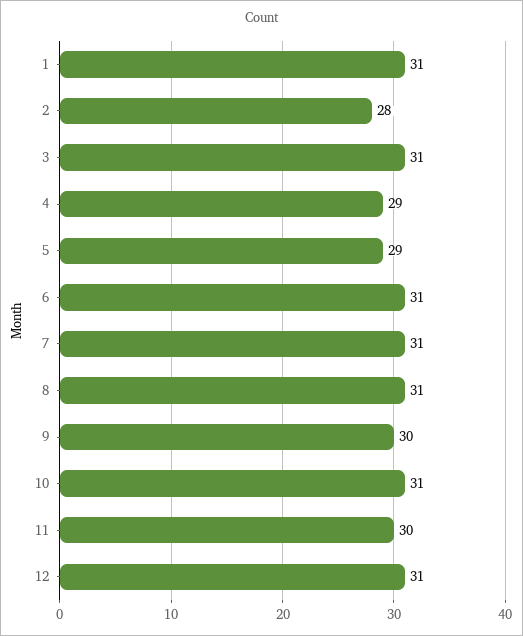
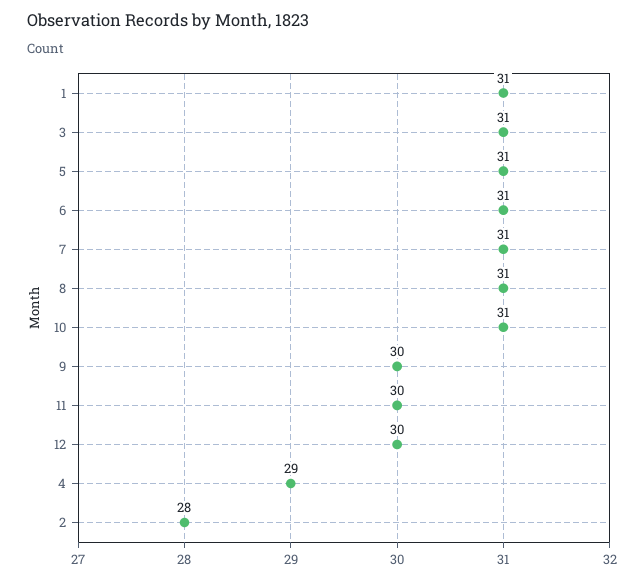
  {
    "1": 31,
    "2": 28,
    "3": 31,
    "4": 29,
-   "5": 29,
+   "5": 31,
    "6": 31,
    "7": 31,
    "8": 31,
    "9": 30,
    "10": 31,
    "11": 30,
-   "12": 31
+   "12": 30
  }

